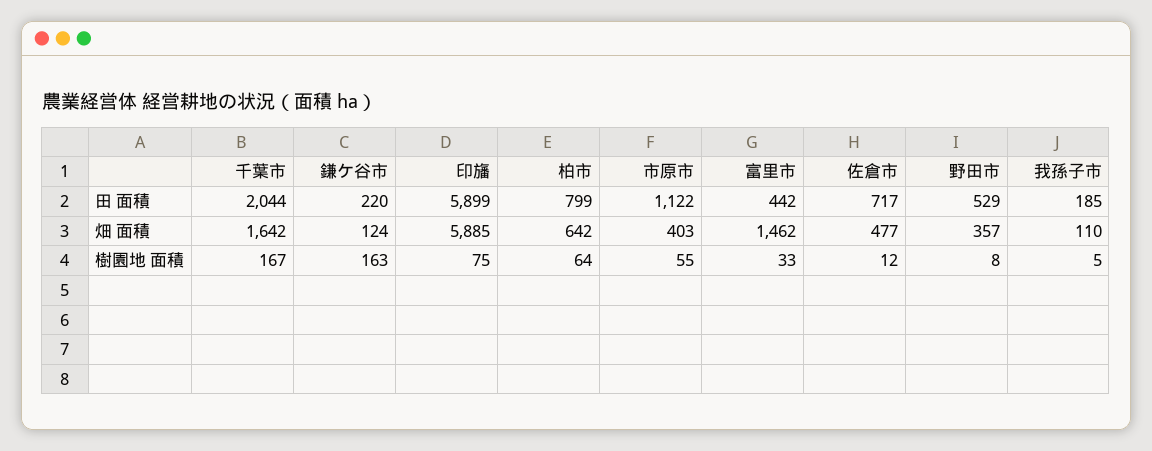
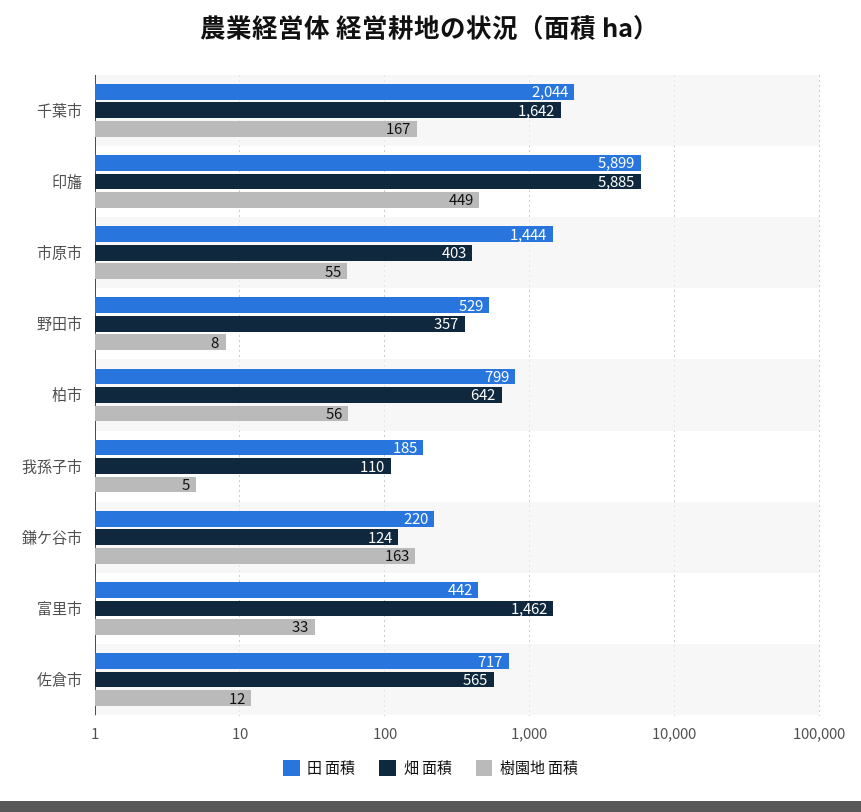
  {
    "田 面積": {
      "千葉市": 2044,
      "鎌ケ谷市": 220,
      "印旛": 5899,
      "柏市": 799,
-     "市原市": 1122,
+     "市原市": 1444,
      "富里市": 442,
      "佐倉市": 717,
      "野田市": 529,
      "我孫子市": 185
    },
    "畑 面積": {
      "千葉市": 1642,
      "鎌ケ谷市": 124,
      "印旛": 5885,
      "柏市": 642,
      "市原市": 403,
      "富里市": 1462,
-     "佐倉市": 477,
+     "佐倉市": 565,
      "野田市": 357,
      "我孫子市": 110
    },
    "樹園地 面積": {
      "千葉市": 167,
      "鎌ケ谷市": 163,
-     "印旛": 75,
+     "印旛": 449,
-     "柏市": 64,
+     "柏市": 56,
      "市原市": 55,
      "富里市": 33,
      "佐倉市": 12,
      "野田市": 8,
      "我孫子市": 5
    }
  }

